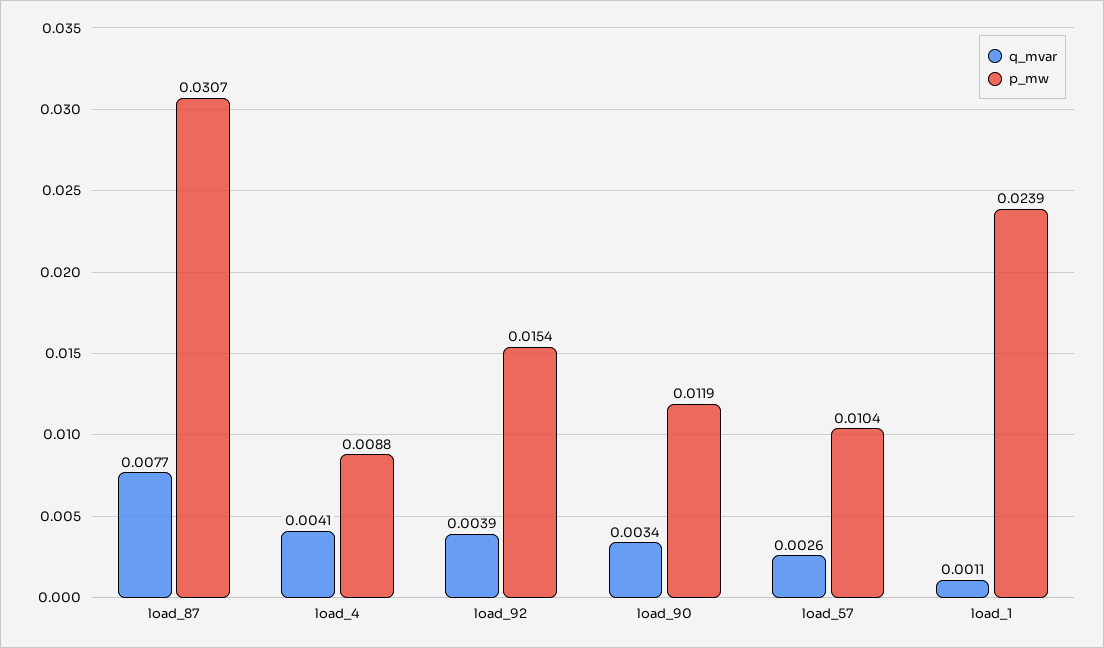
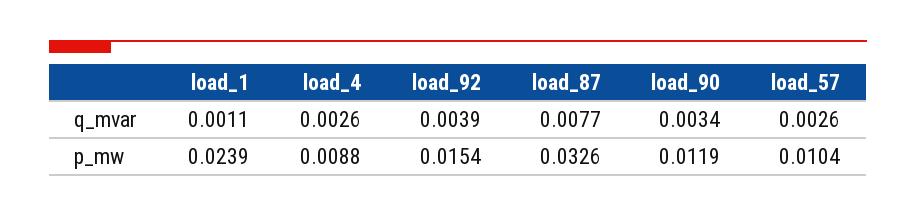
  {
    "q_mvar": {
      "load_87": 0.0077,
-     "load_4": 0.0041,
+     "load_4": 0.0026,
      "load_92": 0.0039,
      "load_90": 0.0034,
      "load_57": 0.0026,
      "load_1": 0.0011
    },
    "p_mw": {
-     "load_87": 0.0307,
+     "load_87": 0.0326,
      "load_4": 0.0088,
      "load_92": 0.0154,
      "load_90": 0.0119,
      "load_57": 0.0104,
      "load_1": 0.0239
    }
  }

